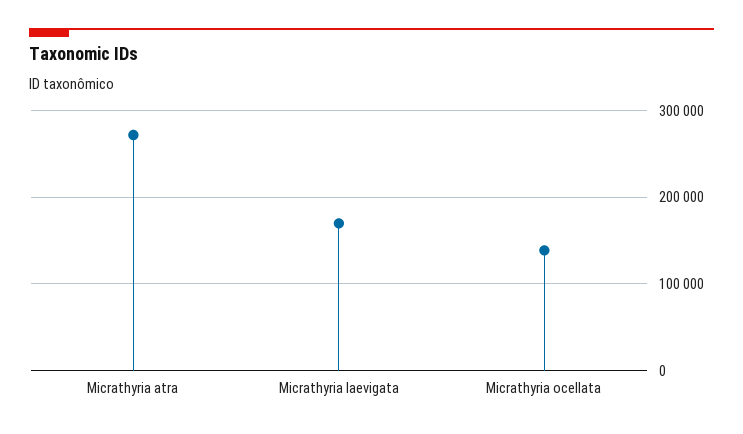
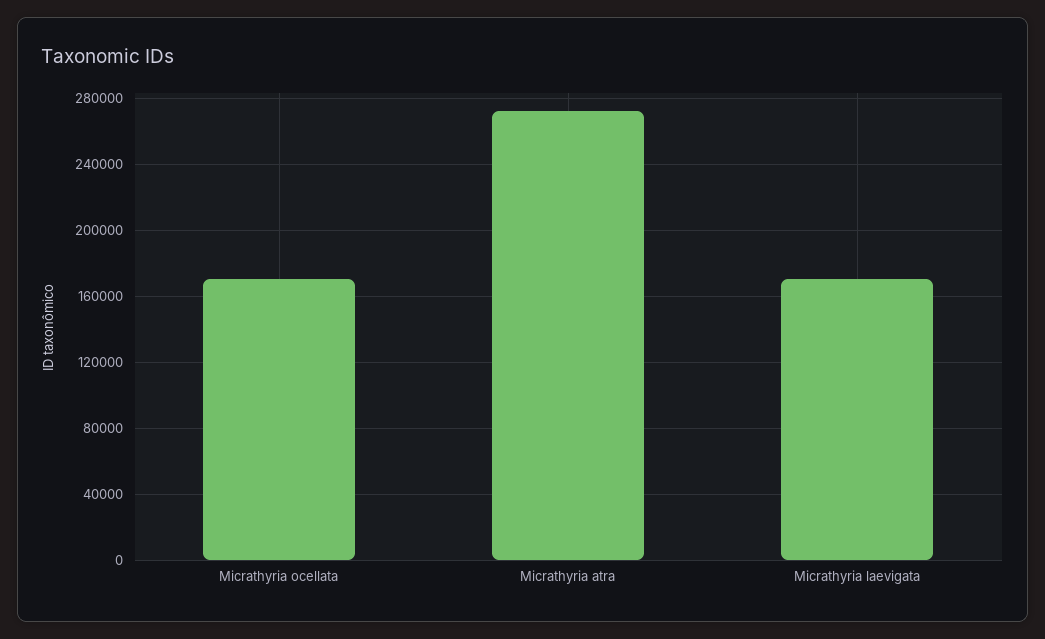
  {
    "Micrathyria atra": 270000,
    "Micrathyria laevigata": 170000,
-   "Micrathyria ocellata": 140000
+   "Micrathyria ocellata": 170000
  }

